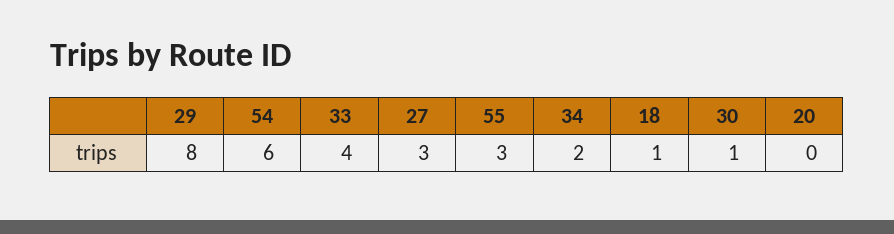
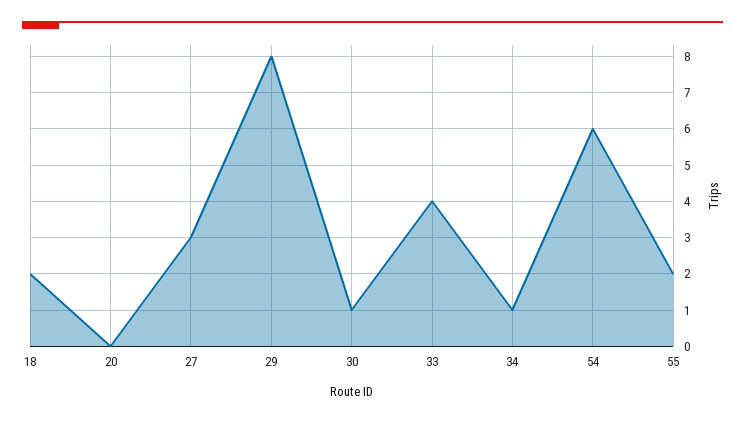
  {
    "29": 8,
    "54": 6,
    "33": 4,
    "27": 3,
-   "55": 3,
+   "55": 2,
-   "34": 2,
+   "34": 1,
-   "18": 1,
+   "18": 2,
    "30": 1,
    "20": 0
  }

